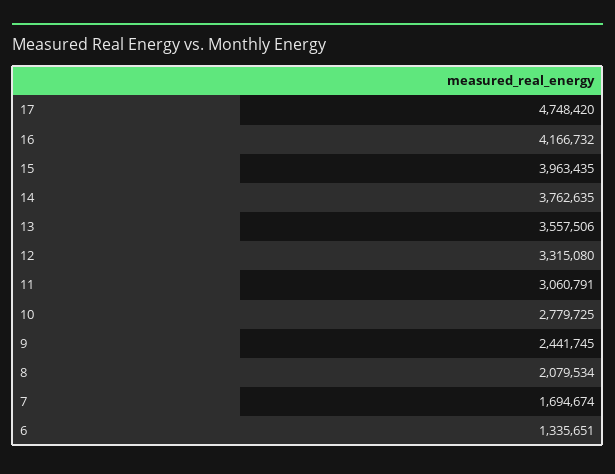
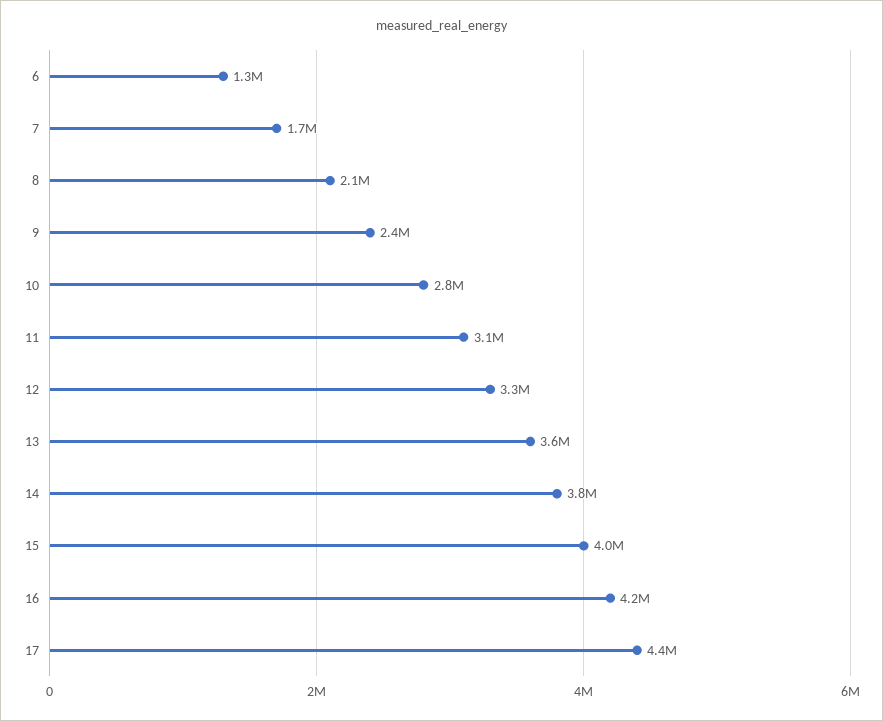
  {
-   "17": 4748420,
+   "17": 4400000,
    "16": 4166732,
    "15": 3963435,
    "14": 3762635,
    "13": 3557506,
    "12": 3315080,
    "11": 3060791,
    "10": 2779725,
    "9": 2441745,
    "8": 2079534,
    "7": 1694674,
    "6": 1335651
  }

